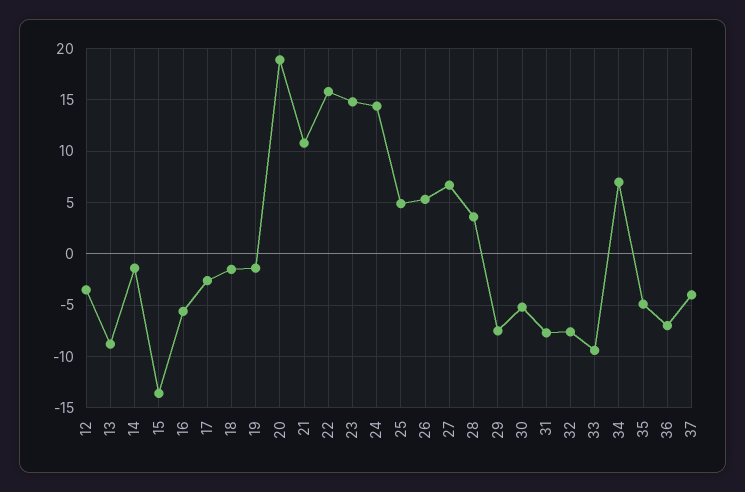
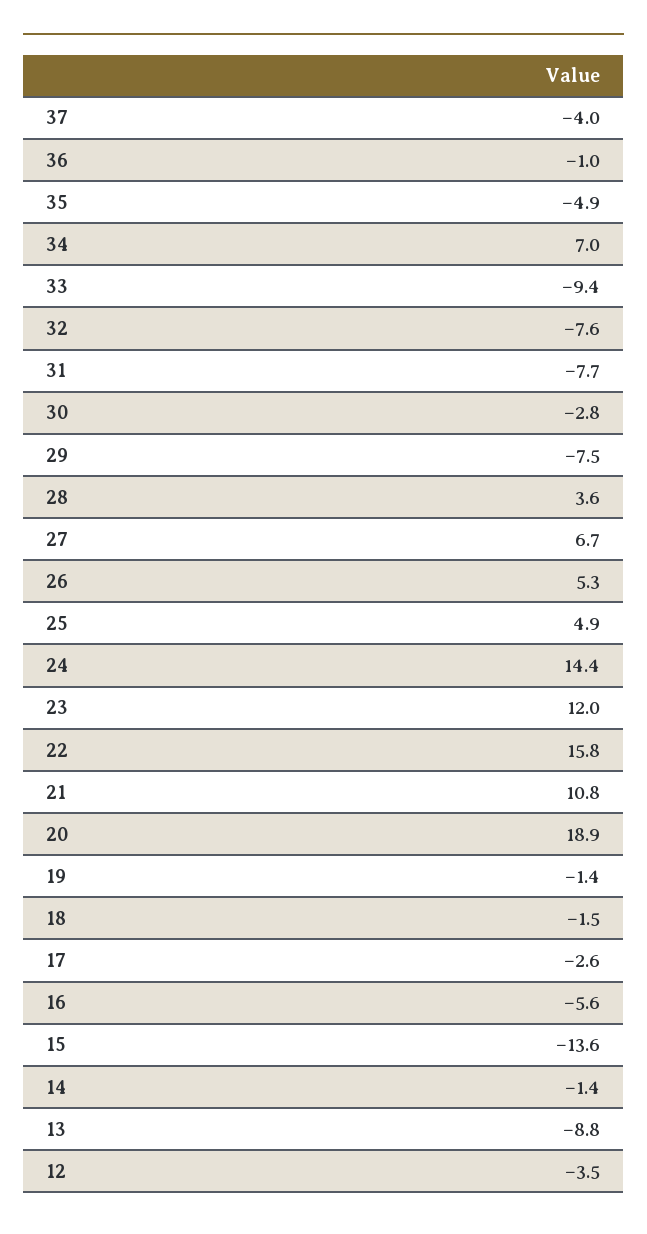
  {
    "12": -3.5,
    "13": -8.8,
    "14": -1.4,
    "15": -13.6,
    "16": -5.6,
    "17": -2.6,
    "18": -1.5,
    "19": -1.4,
    "20": 18.9,
    "21": 10.8,
    "22": 15.8,
-   "23": 15,
+   "23": 12,
    "24": 14.4,
    "25": 4.9,
    "26": 5.3,
    "27": 6.7,
    "28": 3.6,
    "29": -7.5,
-   "30": -5,
+   "30": -2.8,
    "31": -7.7,
    "32": -7.6,
    "33": -9.4,
    "34": 7,
    "35": -4.9,
-   "36": -7,
+   "36": -1,
    "37": -4
  }

